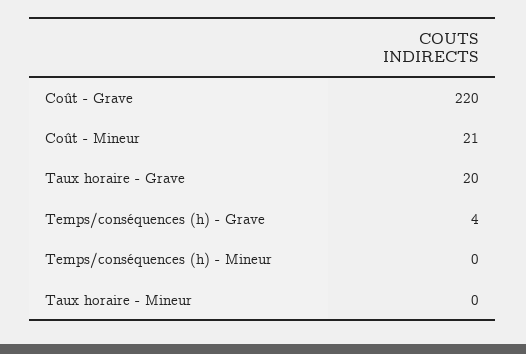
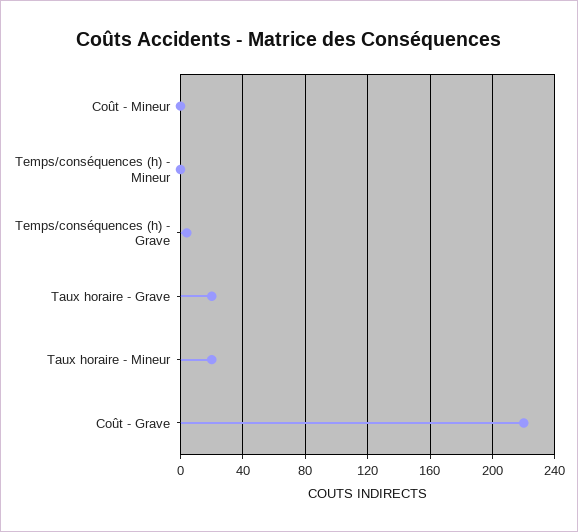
  {
    "Coût - Grave": 220,
-   "Coût - Mineur": 21,
+   "Coût - Mineur": 0,
    "Taux horaire - Grave": 20,
    "Temps/conséquences (h) - Grave": 4,
    "Temps/conséquences (h) - Mineur": 0,
-   "Taux horaire - Mineur": 0
+   "Taux horaire - Mineur": 20
  }

